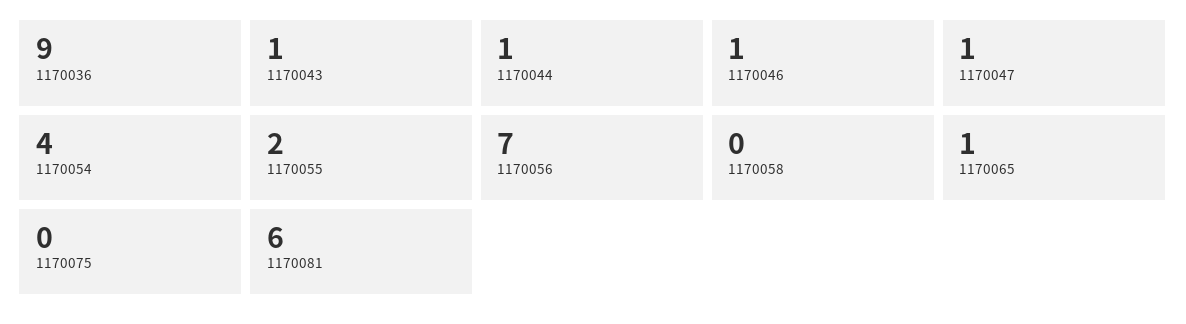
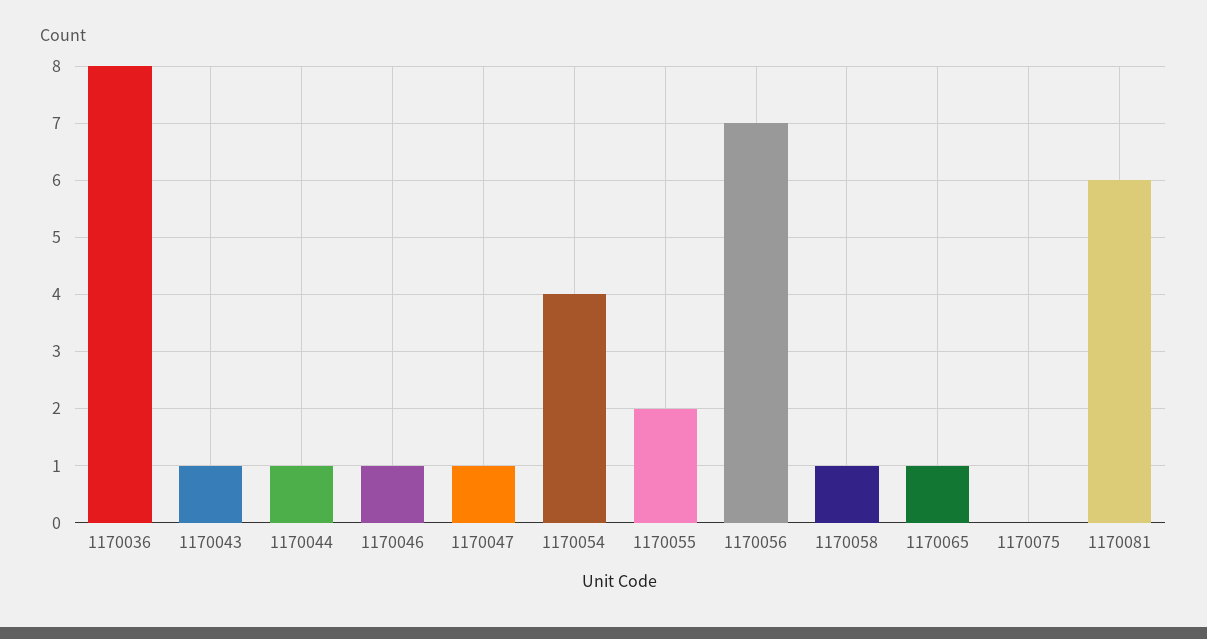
  {
-   "1170036": 9,
+   "1170036": 8,
    "1170043": 1,
    "1170044": 1,
    "1170046": 1,
    "1170047": 1,
    "1170054": 4,
    "1170055": 2,
    "1170056": 7,
-   "1170058": 0,
+   "1170058": 1,
    "1170065": 1,
    "1170075": 0,
    "1170081": 6
  }

